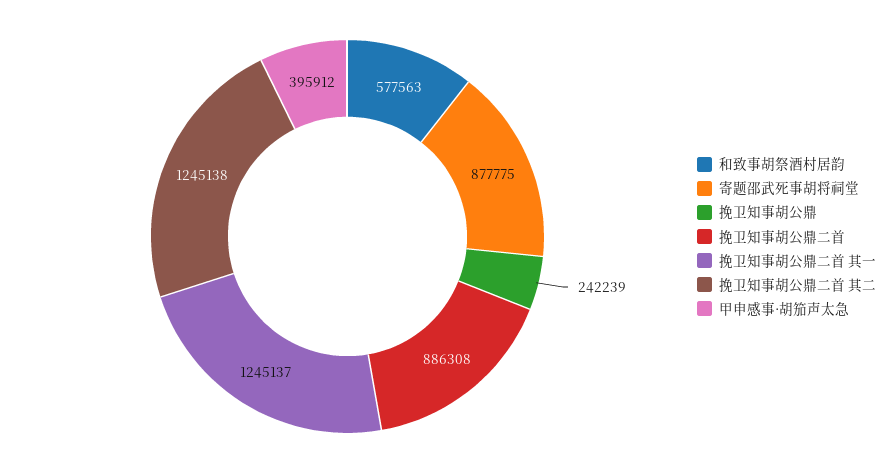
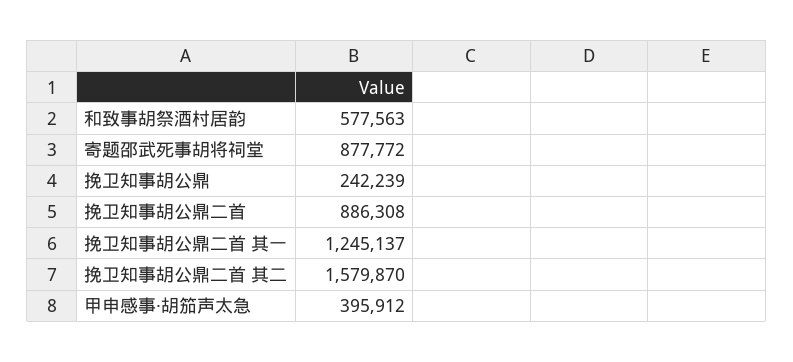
  {
    "和致事胡祭酒村居韵": 577563,
-   "寄题邵武死事胡将祠堂": 877775,
+   "寄题邵武死事胡将祠堂": 877772,
    "挽卫知事胡公鼎": 242239,
    "挽卫知事胡公鼎二首": 886308,
    "挽卫知事胡公鼎二首 其一": 1245137,
-   "挽卫知事胡公鼎二首 其二": 1245138,
+   "挽卫知事胡公鼎二首 其二": 1579870,
    "甲申感事·胡笳声太急": 395912
  }

